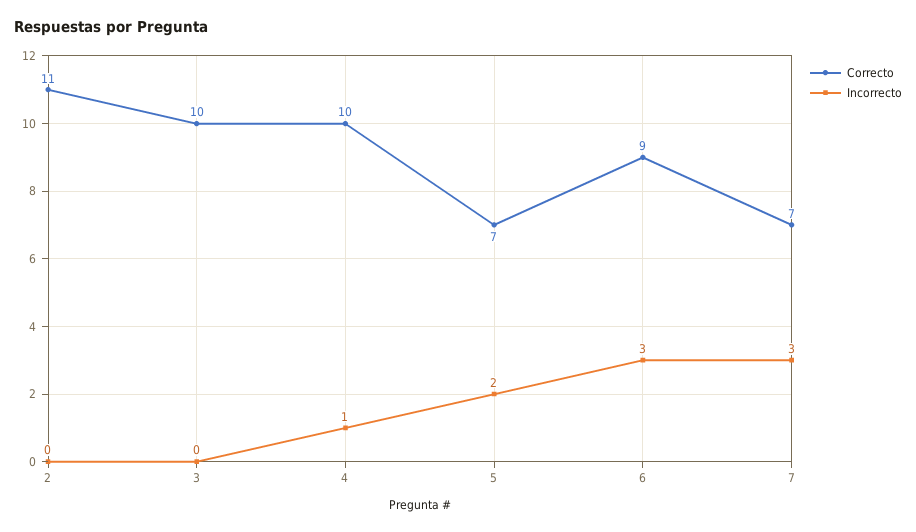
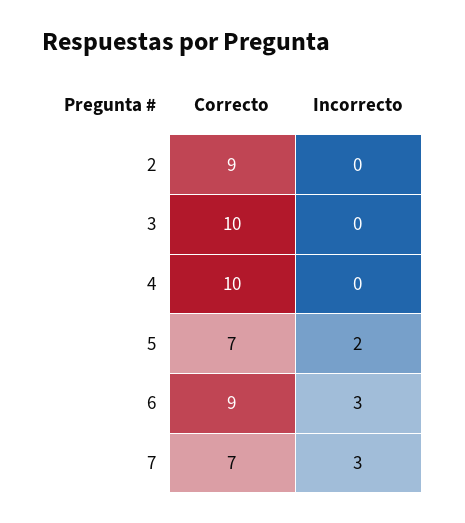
  {
    "Correcto": {
-     "2": 11,
+     "2": 9,
      "3": 10,
      "4": 10,
      "5": 7,
      "6": 9,
      "7": 7
    },
    "Incorrecto": {
      "2": 0,
      "3": 0,
-     "4": 1,
+     "4": 0,
      "5": 2,
      "6": 3,
      "7": 3
    }
  }

